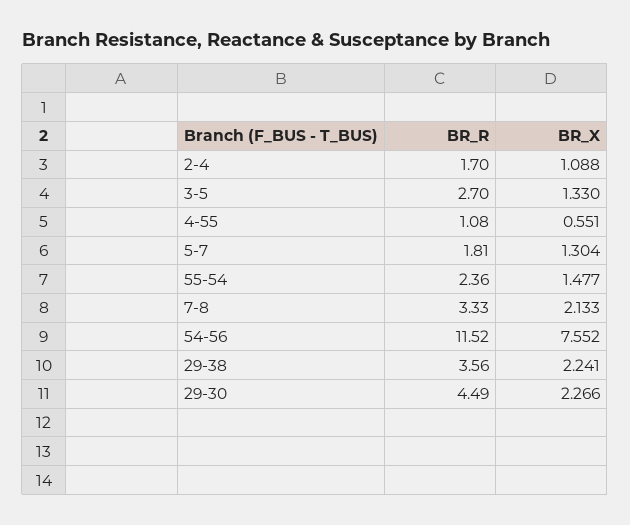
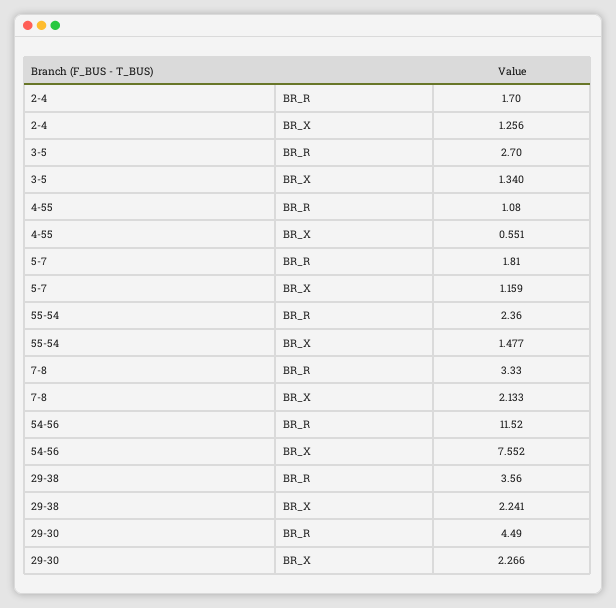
  {
    "BR_R": {
      "2-4": 1.7,
      "3-5": 2.7,
      "4-55": 1.08,
      "5-7": 1.81,
      "55-54": 2.36,
      "7-8": 3.33,
      "54-56": 11.52,
      "29-38": 3.56,
      "29-30": 4.49
    },
    "BR_X": {
-     "2-4": 1.088,
+     "2-4": 1.256,
-     "3-5": 1.33,
+     "3-5": 1.34,
      "4-55": 0.551,
-     "5-7": 1.304,
+     "5-7": 1.159,
      "55-54": 1.477,
      "7-8": 2.133,
      "54-56": 7.552,
      "29-38": 2.241,
      "29-30": 2.266
    }
  }

